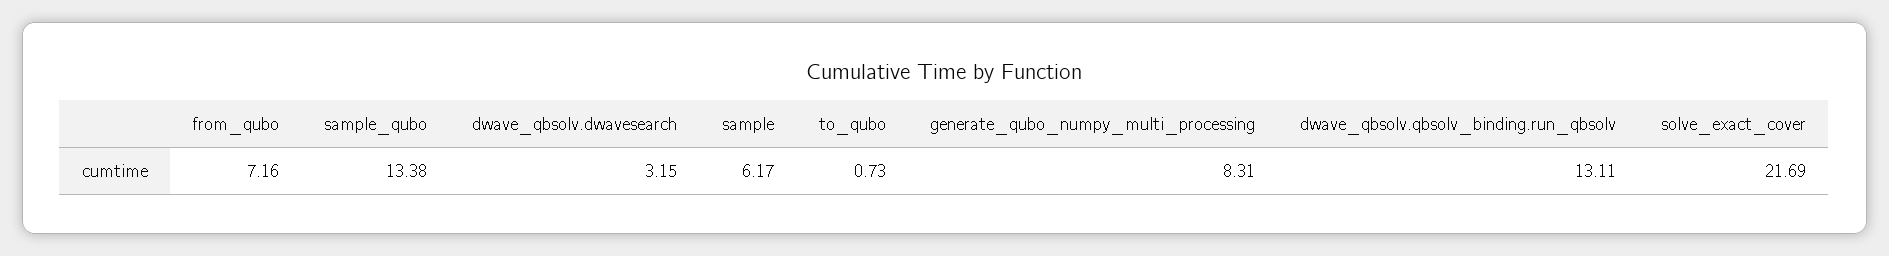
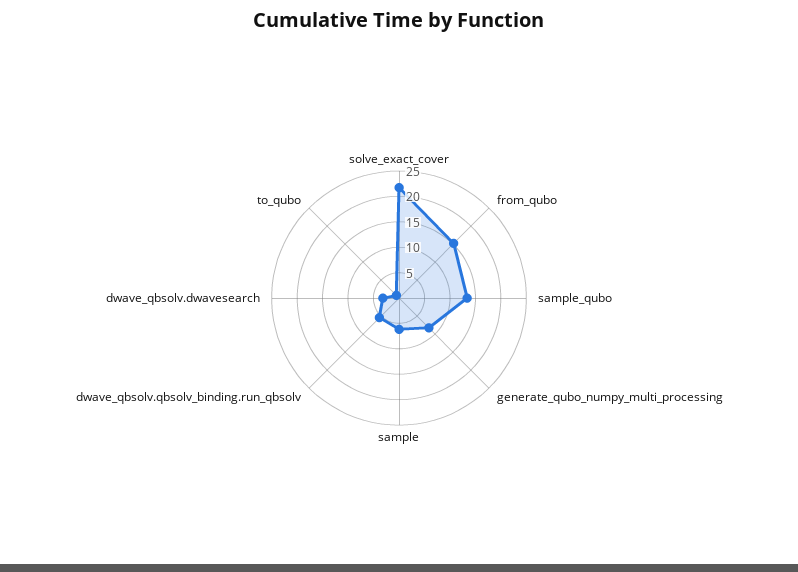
  {
-   "from_qubo": 7.16,
+   "from_qubo": 15,
    "sample_qubo": 13.38,
    "dwave_qbsolv.dwavesearch": 3.15,
    "sample": 6.17,
    "to_qubo": 0.73,
    "generate_qubo_numpy_multi_processing": 8.31,
-   "dwave_qbsolv.qbsolv_binding.run_qbsolv": 13.11,
+   "dwave_qbsolv.qbsolv_binding.run_qbsolv": 5,
    "solve_exact_cover": 21.69
  }

